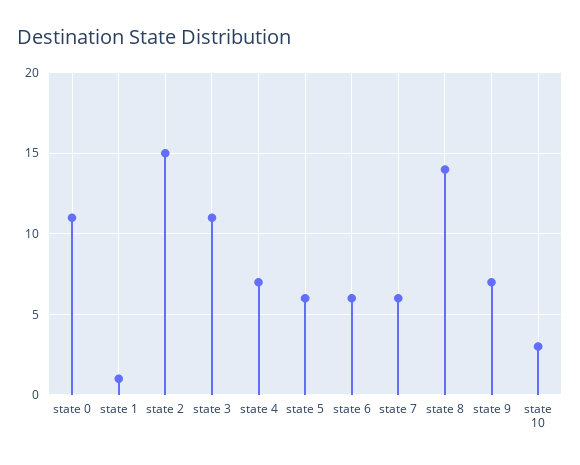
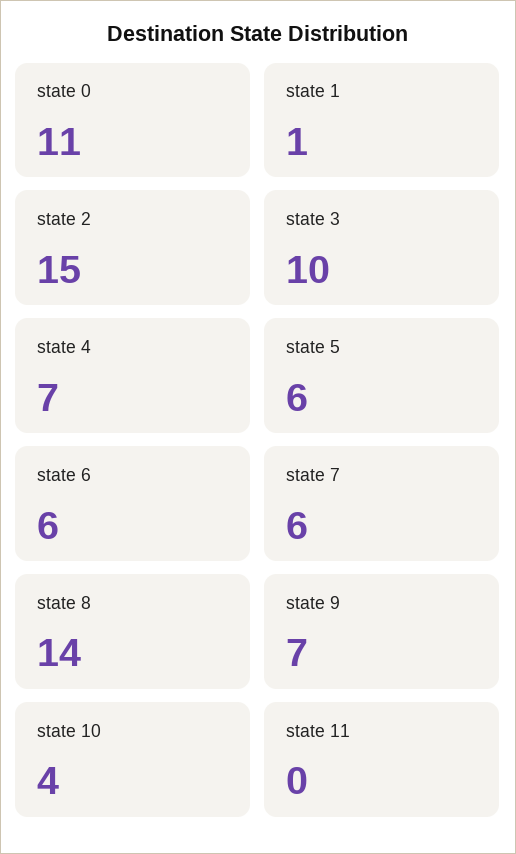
  {
    "state 0": 11,
    "state 1": 1,
    "state 2": 15,
-   "state 3": 11,
+   "state 3": 10,
    "state 4": 7,
    "state 5": 6,
    "state 6": 6,
    "state 7": 6,
    "state 8": 14,
    "state 9": 7,
-   "state 10": 3
+   "state 10": 4,
+   "state 11": 0
  }

